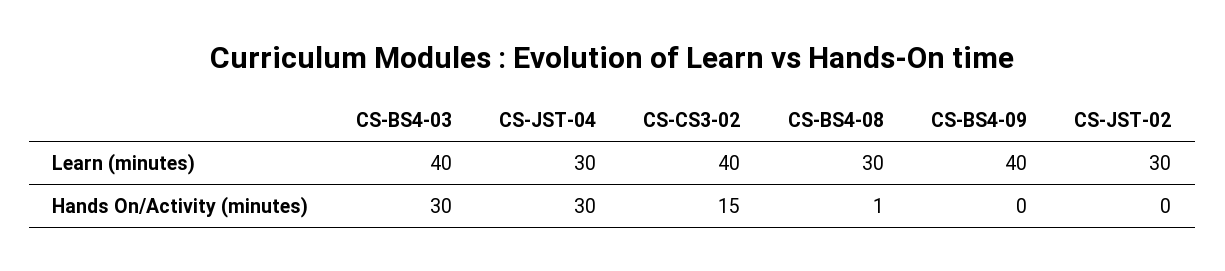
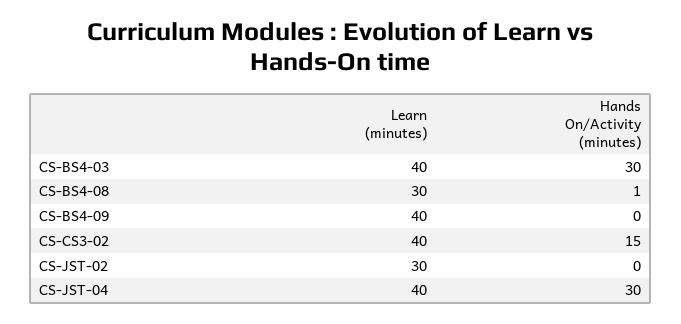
  {
    "CS-BS4-03": {
      "Learn (minutes)": 40,
      "Hands On/Activity (minutes)": 30
    },
    "CS-JST-04": {
-     "Learn (minutes)": 30,
+     "Learn (minutes)": 40,
      "Hands On/Activity (minutes)": 30
    },
    "CS-CS3-02": {
      "Learn (minutes)": 40,
      "Hands On/Activity (minutes)": 15
    },
    "CS-BS4-08": {
      "Learn (minutes)": 30,
      "Hands On/Activity (minutes)": 1
    },
    "CS-BS4-09": {
      "Learn (minutes)": 40,
      "Hands On/Activity (minutes)": 0
    },
    "CS-JST-02": {
      "Learn (minutes)": 30,
      "Hands On/Activity (minutes)": 0
    }
  }

